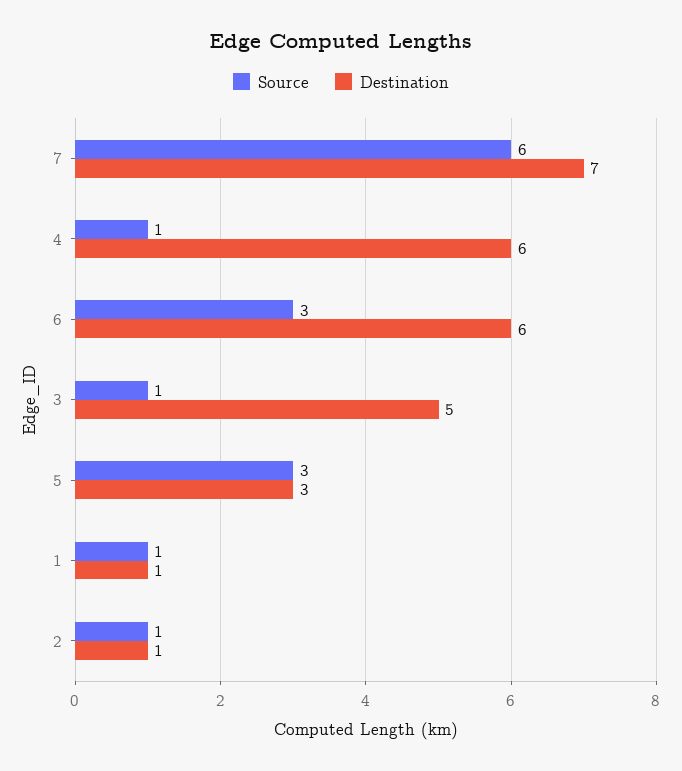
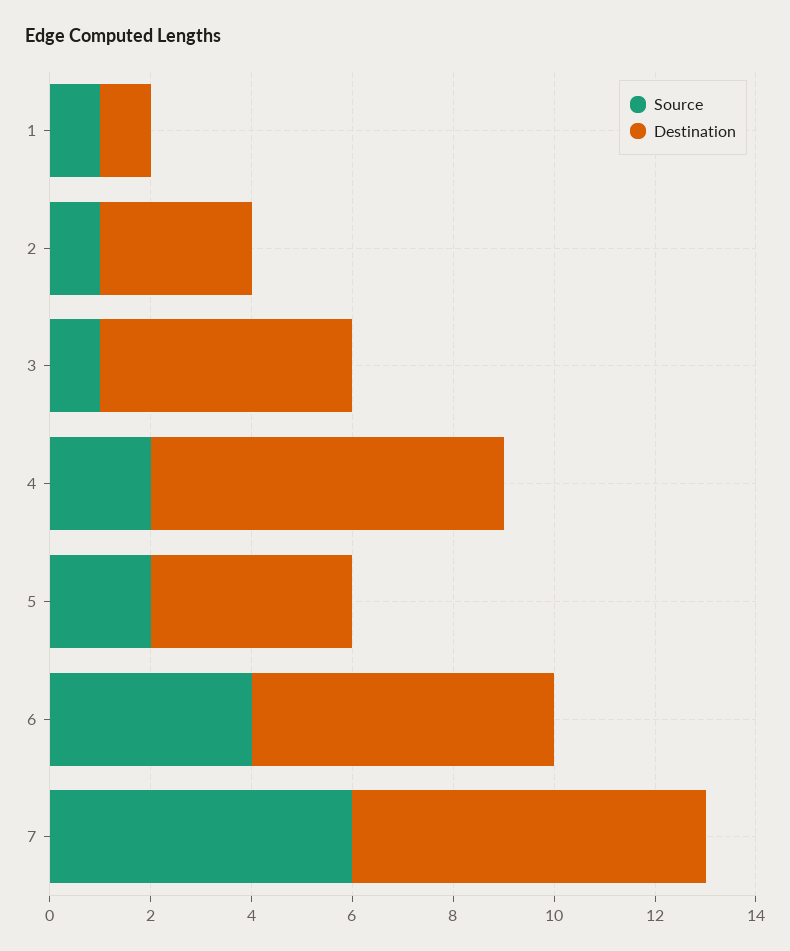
  {
    "Source": {
      "7": 6,
-     "4": 1,
+     "4": 2,
-     "6": 3,
+     "6": 4,
      "3": 1,
-     "5": 3,
+     "5": 2,
      "1": 1,
      "2": 1
    },
    "Destination": {
      "7": 7,
-     "4": 6,
+     "4": 7,
      "6": 6,
      "3": 5,
-     "5": 3,
+     "5": 4,
      "1": 1,
-     "2": 1
+     "2": 3
    }
  }

